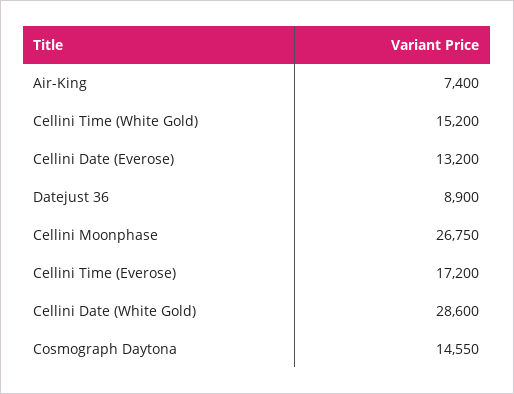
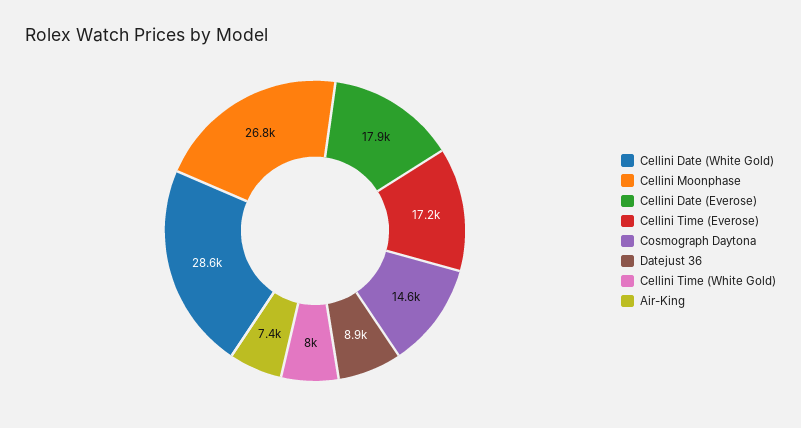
  {
    "Air-King": 7400,
-   "Cellini Time (White Gold)": 15200,
+   "Cellini Time (White Gold)": 8000,
-   "Cellini Date (Everose)": 13200,
+   "Cellini Date (Everose)": 17900,
    "Datejust 36": 8900,
    "Cellini Moonphase": 26750,
    "Cellini Time (Everose)": 17200,
    "Cellini Date (White Gold)": 28600,
    "Cosmograph Daytona": 14550
  }

